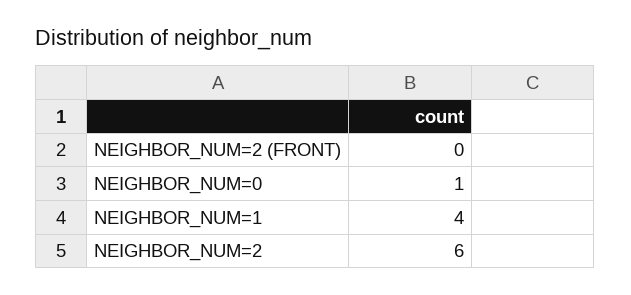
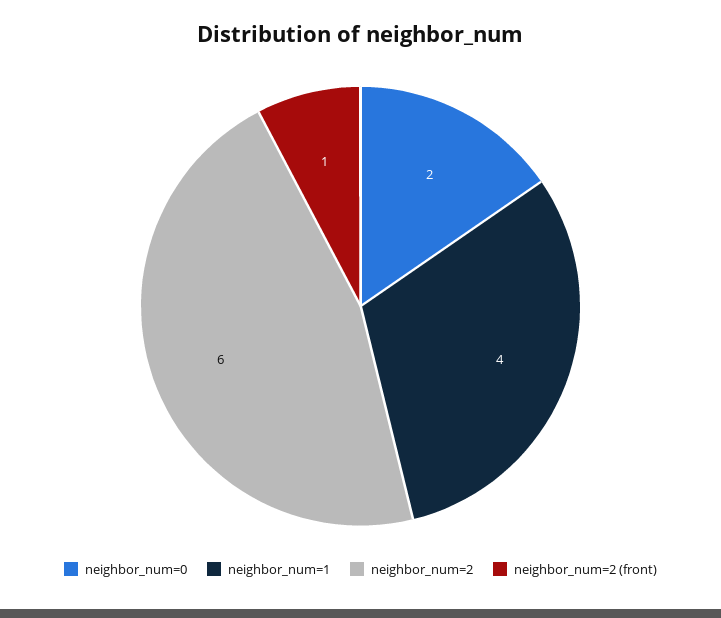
  {
-   "NEIGHBOR_NUM=2 (FRONT)": 0,
+   "NEIGHBOR_NUM=2 (FRONT)": 1,
-   "NEIGHBOR_NUM=0": 1,
+   "NEIGHBOR_NUM=0": 2,
    "NEIGHBOR_NUM=1": 4,
    "NEIGHBOR_NUM=2": 6
  }

